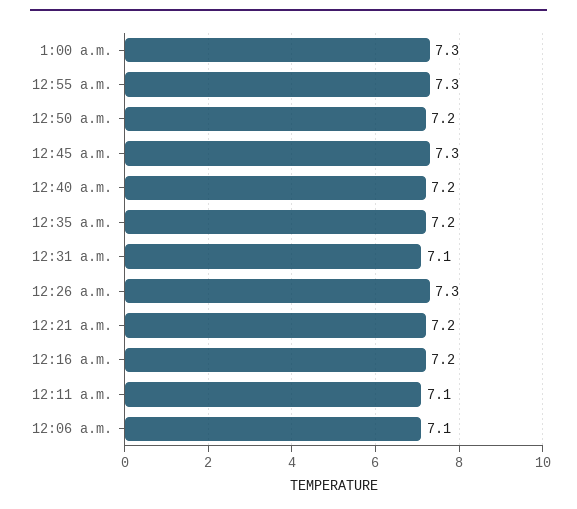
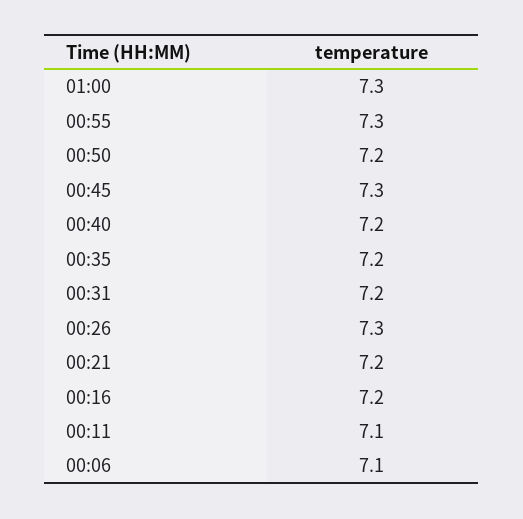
  {
    "1:00 a.m.": 7.3,
    "12:55 a.m.": 7.3,
    "12:50 a.m.": 7.2,
    "12:45 a.m.": 7.3,
    "12:40 a.m.": 7.2,
    "12:35 a.m.": 7.2,
-   "12:31 a.m.": 7.1,
+   "12:31 a.m.": 7.2,
    "12:26 a.m.": 7.3,
    "12:21 a.m.": 7.2,
    "12:16 a.m.": 7.2,
    "12:11 a.m.": 7.1,
    "12:06 a.m.": 7.1
  }

